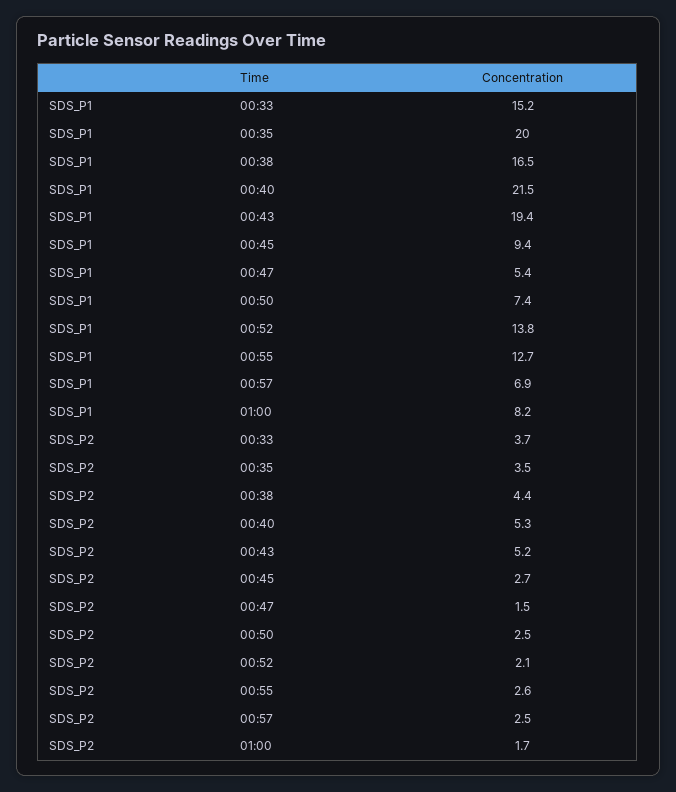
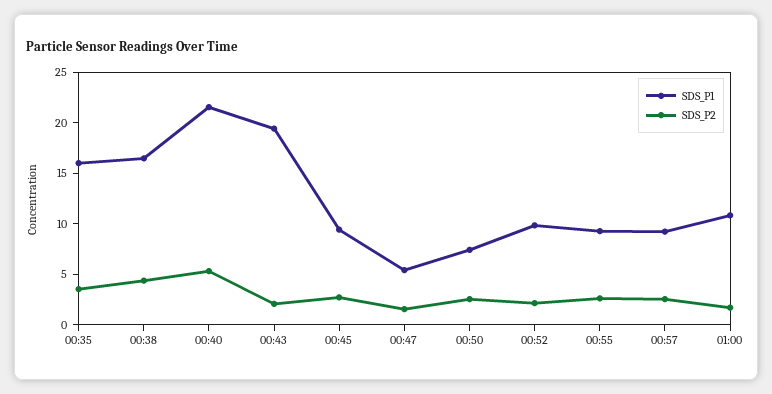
  {
    "SDS_P1": {
-     "00:33": 15.2,
-     "00:35": 20,
+     "00:35": 16,
      "00:38": 16.5,
      "00:40": 21.5,
      "00:43": 19.4,
      "00:45": 9.4,
      "00:47": 5.4,
      "00:50": 7.4,
-     "00:52": 13.8,
+     "00:52": 10,
-     "00:55": 12.7,
+     "00:55": 9,
-     "00:57": 6.9,
+     "00:57": 9,
-     "01:00": 8.2
+     "01:00": 11
    },
    "SDS_P2": {
-     "00:33": 3.7,
      "00:35": 3.5,
      "00:38": 4.4,
      "00:40": 5.3,
-     "00:43": 5.2,
+     "00:43": 2,
      "00:45": 2.7,
      "00:47": 1.5,
      "00:50": 2.5,
      "00:52": 2.1,
      "00:55": 2.6,
      "00:57": 2.5,
      "01:00": 1.7
    }
  }

